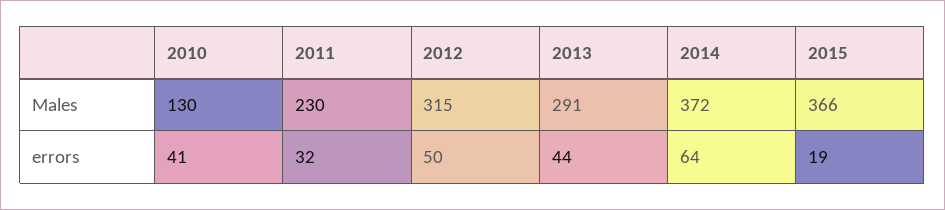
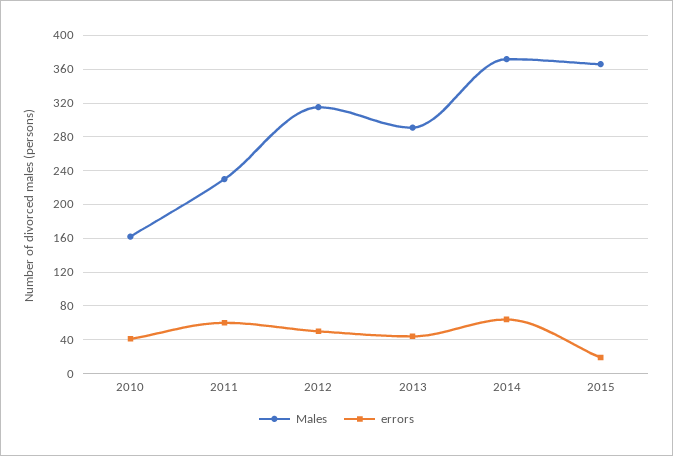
  {
    "Males": {
-     "2010": 130,
+     "2010": 160,
      "2011": 230,
      "2012": 315,
      "2013": 291,
      "2014": 372,
      "2015": 366
    },
    "errors": {
      "2010": 41,
-     "2011": 32,
+     "2011": 60,
      "2012": 50,
      "2013": 44,
      "2014": 64,
      "2015": 19
    }
  }

